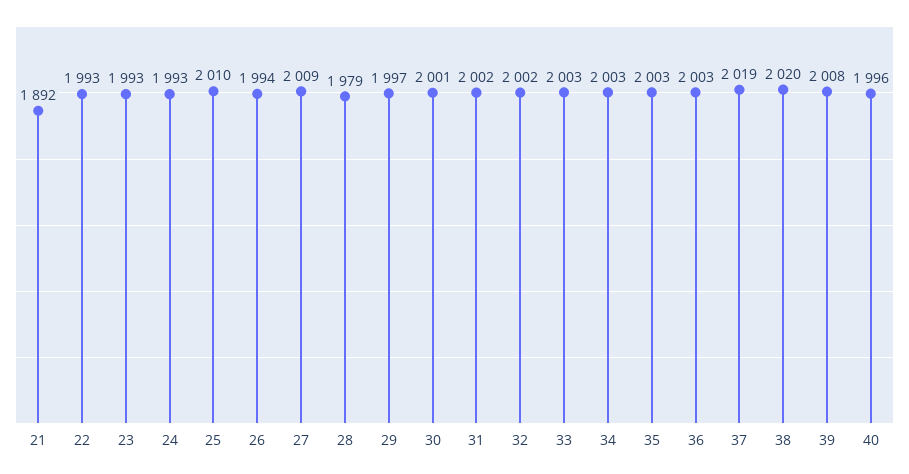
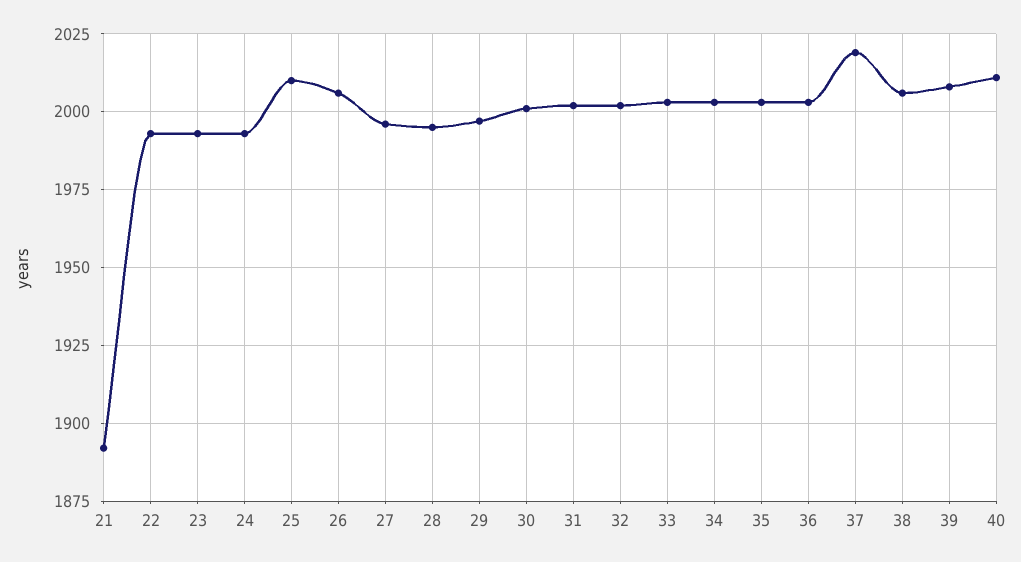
  {
    "21": 1892,
    "22": 1993,
    "23": 1993,
    "24": 1993,
    "25": 2010,
-   "26": 1994,
+   "26": 2005,
-   "27": 2009,
+   "27": 1995,
-   "28": 1979,
+   "28": 1995,
    "29": 1997,
    "30": 2001,
    "31": 2002,
    "32": 2002,
    "33": 2003,
    "34": 2003,
    "35": 2003,
    "36": 2003,
    "37": 2019,
-   "38": 2020,
+   "38": 2005,
    "39": 2008,
-   "40": 1996
+   "40": 2010
  }

